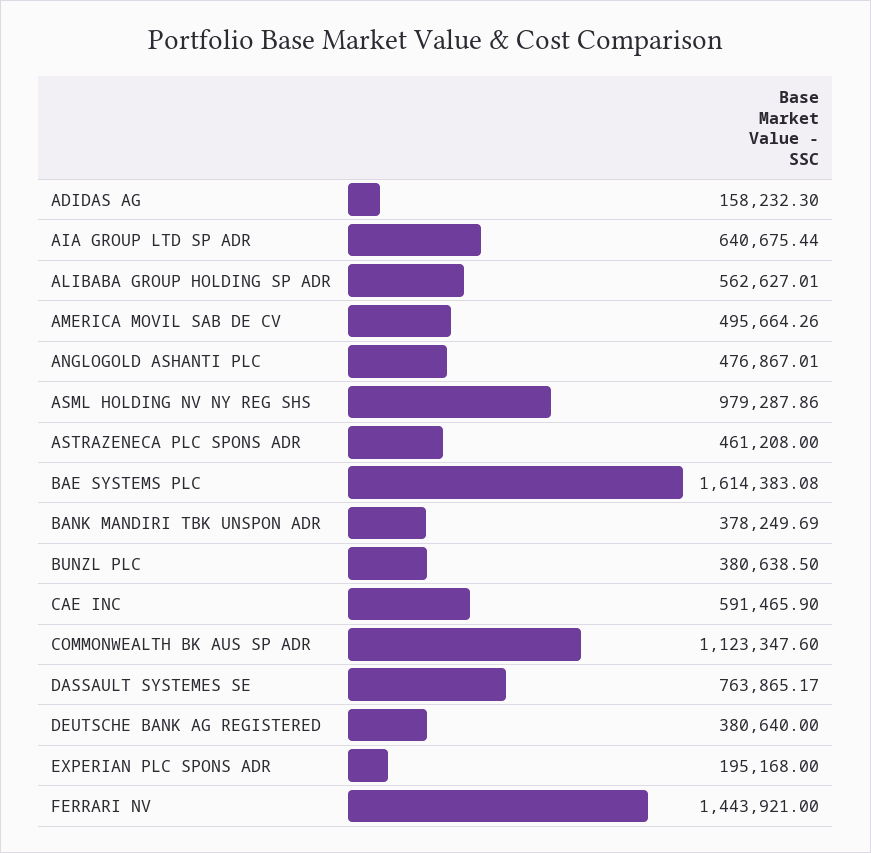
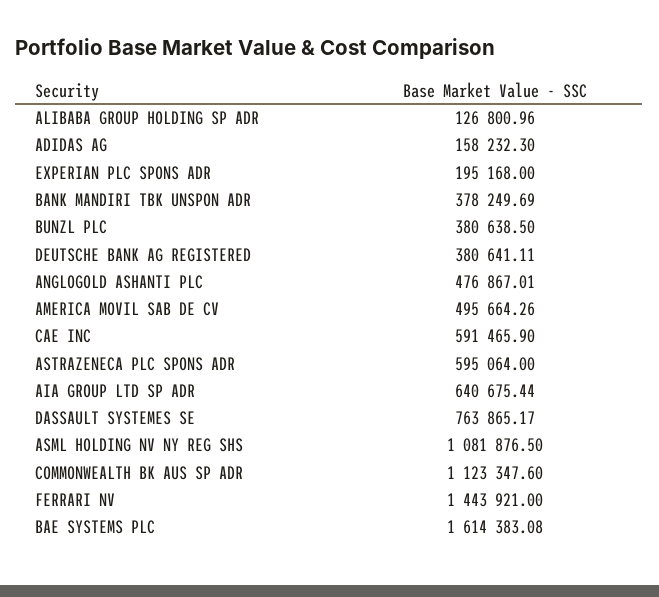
  {
    "ADIDAS AG": 158232.3,
    "AIA GROUP LTD SP ADR": 640675.44,
-   "ALIBABA GROUP HOLDING SP ADR": 562627.01,
+   "ALIBABA GROUP HOLDING SP ADR": 126800.96,
    "AMERICA MOVIL SAB DE CV": 495664.26,
    "ANGLOGOLD ASHANTI PLC": 476867.01,
-   "ASML HOLDING NV NY REG SHS": 979287.86,
+   "ASML HOLDING NV NY REG SHS": 1081876.5,
-   "ASTRAZENECA PLC SPONS ADR": 461208,
+   "ASTRAZENECA PLC SPONS ADR": 595064,
    "BAE SYSTEMS PLC": 1614383.08,
    "BANK MANDIRI TBK UNSPON ADR": 378249.69,
    "BUNZL PLC": 380638.5,
    "CAE INC": 591465.9,
    "COMMONWEALTH BK AUS SP ADR": 1123347.6,
    "DASSAULT SYSTEMES SE": 763865.17,
-   "DEUTSCHE BANK AG REGISTERED": 380640,
+   "DEUTSCHE BANK AG REGISTERED": 380641.11,
    "EXPERIAN PLC SPONS ADR": 195168,
    "FERRARI NV": 1443921
  }

